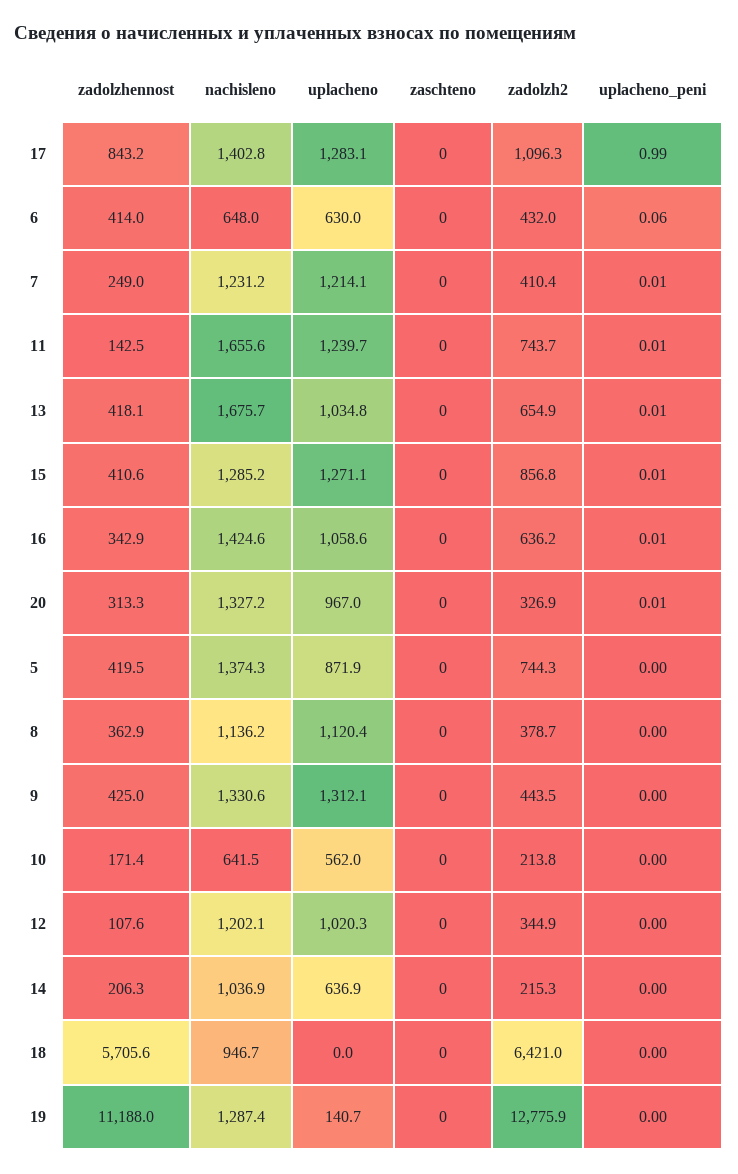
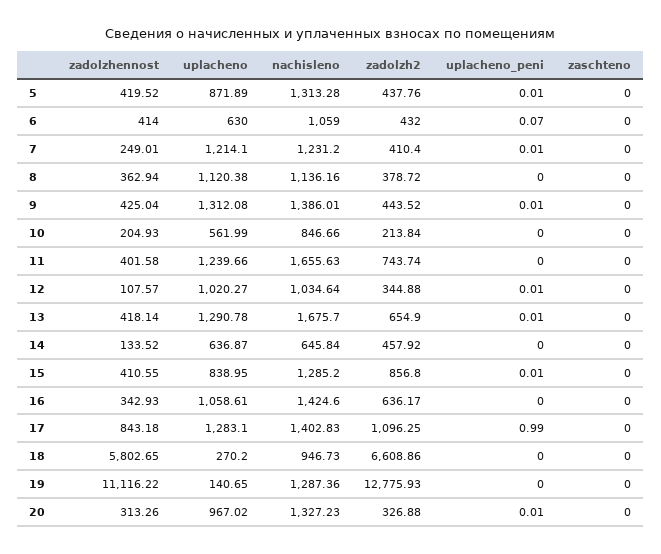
  {
    "zadolzhennost": {
      "17": 843.18,
      "6": 414,
      "7": 249.01,
-     "11": 142.5,
+     "11": 401.58,
      "13": 418.14,
      "15": 410.55,
      "16": 342.93,
      "20": 313.26,
      "5": 419.52,
      "8": 362.94,
      "9": 425.04,
-     "10": 171.4,
+     "10": 204.93,
      "12": 107.57,
-     "14": 206.3,
+     "14": 133.52,
-     "18": 5705.6,
+     "18": 5802.65,
-     "19": 11188
+     "19": 11116.22
    },
    "nachisleno": {
      "17": 1402.83,
-     "6": 648,
+     "6": 1059,
      "7": 1231.2,
      "11": 1655.63,
      "13": 1675.7,
      "15": 1285.2,
      "16": 1424.6,
      "20": 1327.23,
-     "5": 1374.3,
+     "5": 1313.28,
      "8": 1136.16,
-     "9": 1330.6,
+     "9": 1386.01,
-     "10": 641.5,
+     "10": 846.66,
-     "12": 1202.1,
+     "12": 1034.64,
-     "14": 1036.9,
+     "14": 645.84,
      "18": 946.73,
      "19": 1287.36
    },
    "uplacheno": {
      "17": 1283.1,
      "6": 630,
      "7": 1214.1,
      "11": 1239.66,
-     "13": 1034.8,
+     "13": 1290.78,
-     "15": 1271.1,
+     "15": 838.95,
      "16": 1058.61,
      "20": 967.02,
      "5": 871.89,
      "8": 1120.38,
      "9": 1312.08,
      "10": 561.99,
      "12": 1020.27,
      "14": 636.87,
-     "18": 0,
+     "18": 270.2,
      "19": 140.65
    },
    "zaschteno": {
      "17": 0,
      "6": 0,
      "7": 0,
      "11": 0,
      "13": 0,
      "15": 0,
      "16": 0,
      "20": 0,
      "5": 0,
      "8": 0,
      "9": 0,
      "10": 0,
      "12": 0,
      "14": 0,
      "18": 0,
      "19": 0
    },
    "zadolzh2": {
      "17": 1096.25,
      "6": 432,
      "7": 410.4,
      "11": 743.74,
      "13": 654.9,
      "15": 856.8,
      "16": 636.17,
      "20": 326.88,
-     "5": 744.3,
+     "5": 437.76,
      "8": 378.72,
      "9": 443.52,
      "10": 213.84,
      "12": 344.88,
-     "14": 215.3,
+     "14": 457.92,
-     "18": 6421,
+     "18": 6608.86,
      "19": 12775.93
    },
    "uplacheno_peni": {
      "17": 0.99,
-     "6": 0.06,
+     "6": 0.07,
      "7": 0.01,
-     "11": 0.01,
+     "11": 0,
      "13": 0.01,
      "15": 0.01,
-     "16": 0.01,
+     "16": 0,
      "20": 0.01,
-     "5": 0,
+     "5": 0.01,
      "8": 0,
-     "9": 0,
+     "9": 0.01,
      "10": 0,
-     "12": 0,
+     "12": 0.01,
      "14": 0,
      "18": 0,
      "19": 0
    }
  }

